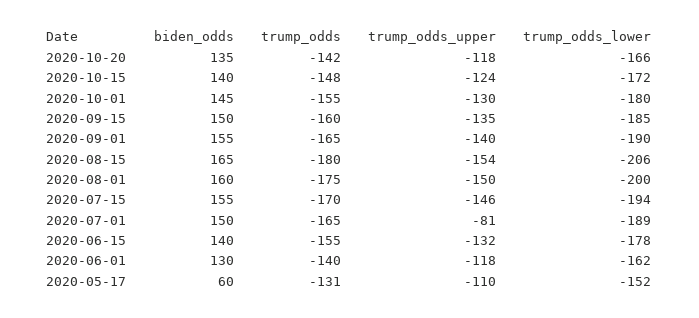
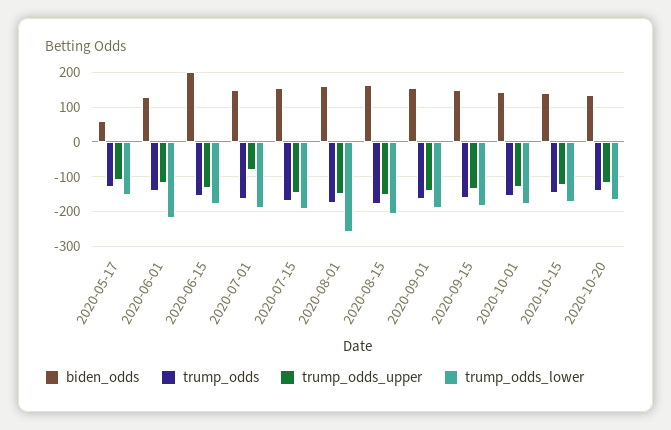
  {
    "biden_odds": {
      "2020-10-20": 135,
      "2020-10-15": 140,
      "2020-10-01": 145,
      "2020-09-15": 150,
      "2020-09-01": 155,
      "2020-08-15": 165,
      "2020-08-01": 160,
      "2020-07-15": 155,
      "2020-07-01": 150,
-     "2020-06-15": 140,
+     "2020-06-15": 200,
      "2020-06-01": 130,
      "2020-05-17": 60
    },
    "trump_odds": {
      "2020-10-20": -142,
      "2020-10-15": -148,
      "2020-10-01": -155,
      "2020-09-15": -160,
      "2020-09-01": -165,
      "2020-08-15": -180,
      "2020-08-01": -175,
      "2020-07-15": -170,
      "2020-07-01": -165,
      "2020-06-15": -155,
      "2020-06-01": -140,
      "2020-05-17": -131
    },
    "trump_odds_upper": {
      "2020-10-20": -118,
      "2020-10-15": -124,
      "2020-10-01": -130,
      "2020-09-15": -135,
      "2020-09-01": -140,
      "2020-08-15": -154,
      "2020-08-01": -150,
      "2020-07-15": -146,
      "2020-07-01": -81,
      "2020-06-15": -132,
      "2020-06-01": -118,
      "2020-05-17": -110
    },
    "trump_odds_lower": {
      "2020-10-20": -166,
      "2020-10-15": -172,
      "2020-10-01": -180,
      "2020-09-15": -185,
      "2020-09-01": -190,
      "2020-08-15": -206,
-     "2020-08-01": -200,
+     "2020-08-01": -260,
      "2020-07-15": -194,
      "2020-07-01": -189,
      "2020-06-15": -178,
-     "2020-06-01": -162,
+     "2020-06-01": -220,
      "2020-05-17": -152
    }
  }

